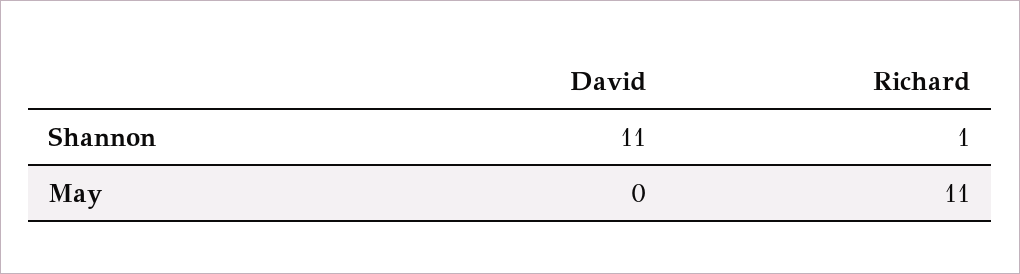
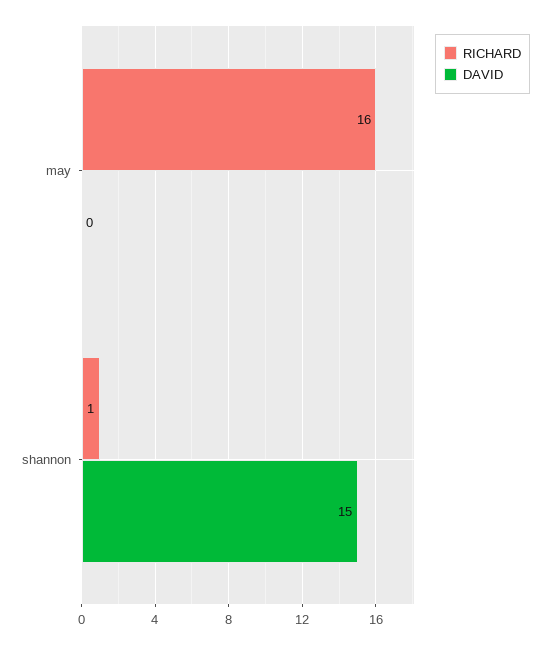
  {
    "David": {
-     "Shannon": 11,
+     "Shannon": 15,
      "May": 0
    },
    "Richard": {
      "Shannon": 1,
-     "May": 11
+     "May": 16
    }
  }

